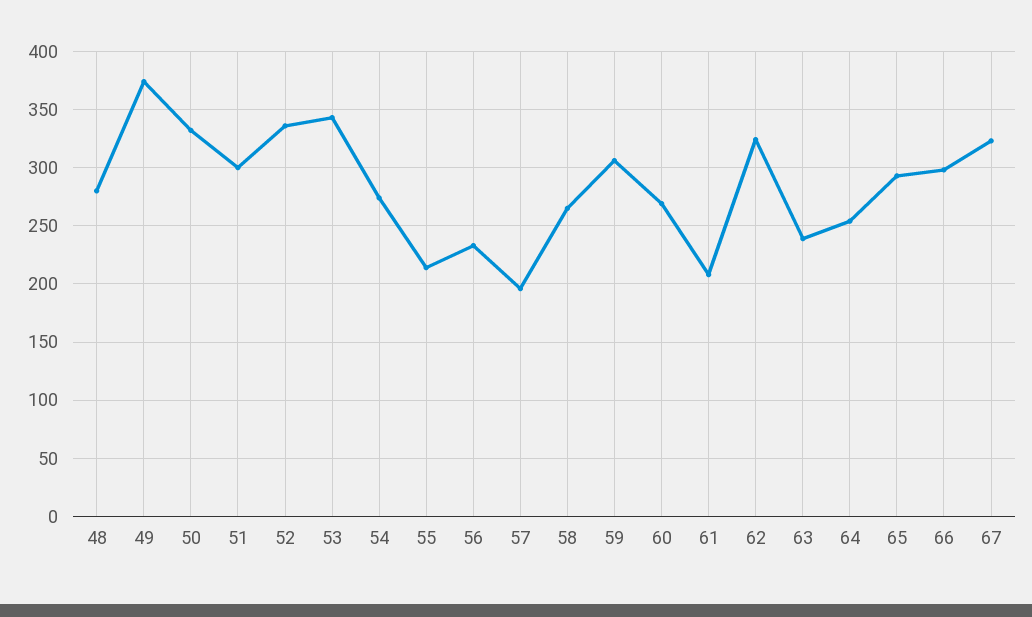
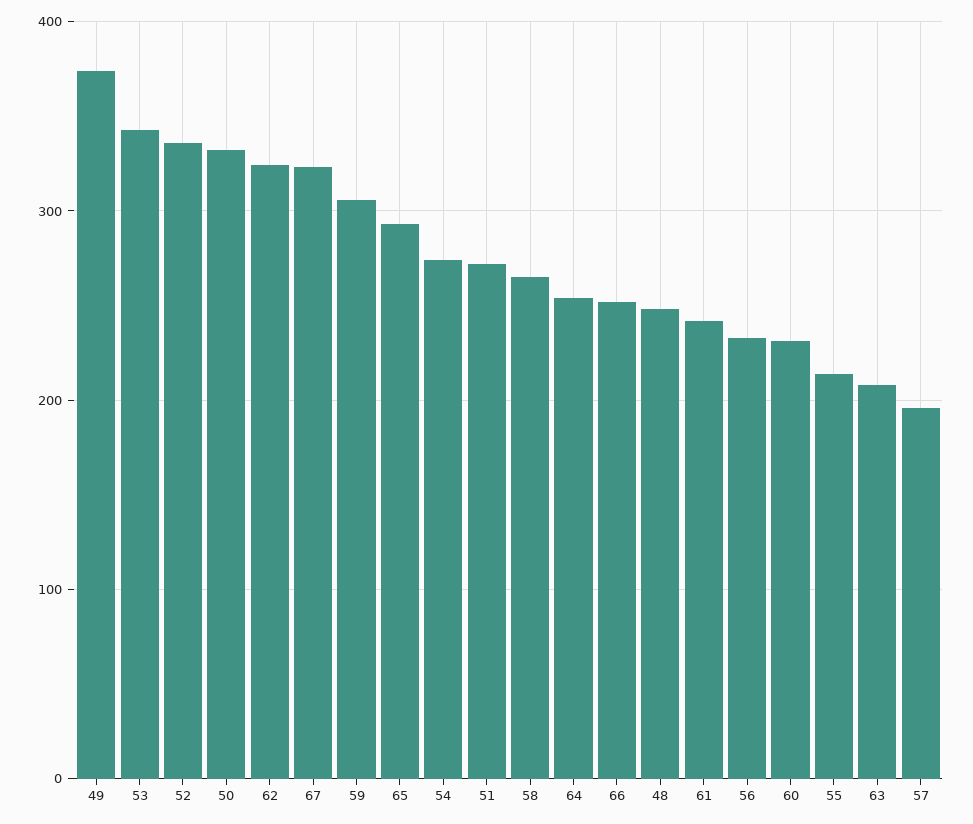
  {
-   "48": 280,
+   "48": 250,
    "49": 370,
    "50": 330,
-   "51": 300,
+   "51": 270,
    "52": 340,
    "53": 340,
    "54": 270,
    "55": 210,
    "56": 230,
    "57": 200,
    "58": 270,
    "59": 310,
-   "60": 270,
+   "60": 230,
-   "61": 210,
+   "61": 240,
    "62": 320,
-   "63": 240,
+   "63": 210,
    "64": 250,
    "65": 290,
-   "66": 300,
+   "66": 250,
    "67": 320
  }

